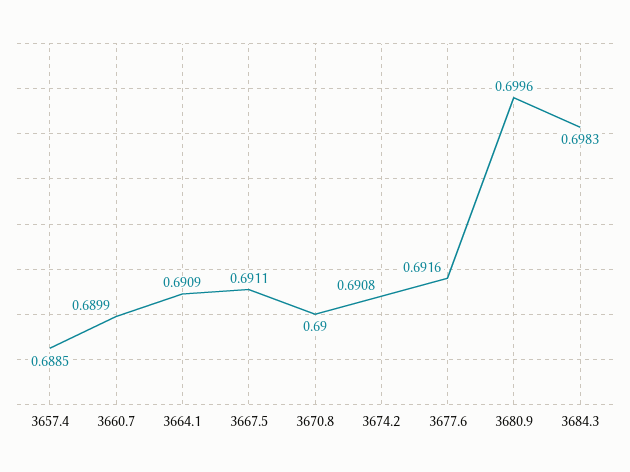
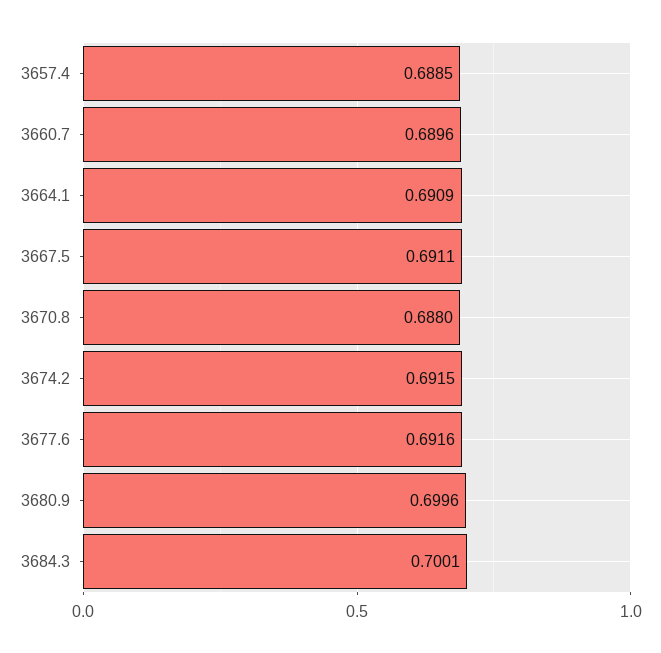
  {
    "3657.4": 0.6885,
-   "3660.7": 0.6899,
+   "3660.7": 0.6896,
    "3664.1": 0.6909,
    "3667.5": 0.6911,
-   "3670.8": 0.69,
+   "3670.8": 0.688,
-   "3674.2": 0.6908,
+   "3674.2": 0.6915,
    "3677.6": 0.6916,
    "3680.9": 0.6996,
-   "3684.3": 0.6983
+   "3684.3": 0.7001
  }

